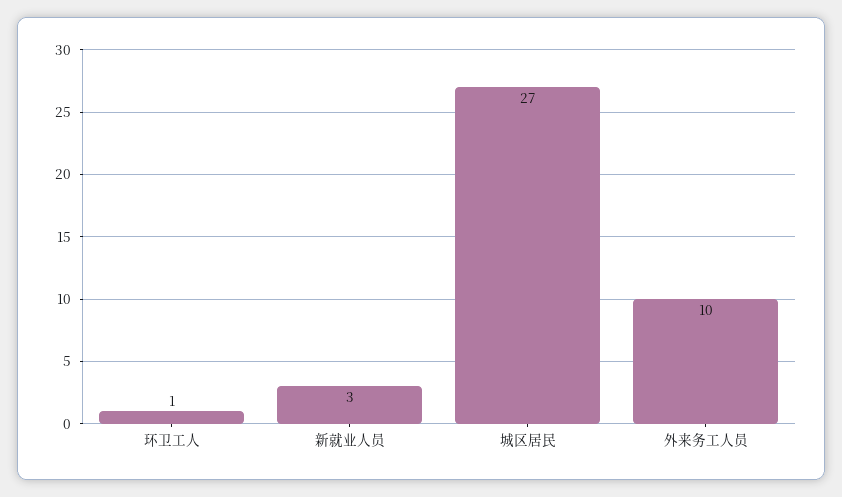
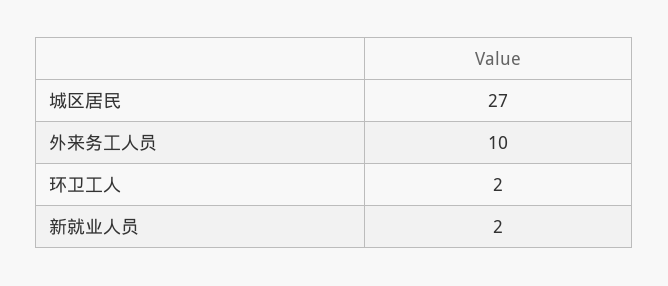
  {
-   "环卫工人": 1,
+   "环卫工人": 2,
-   "新就业人员": 3,
+   "新就业人员": 2,
    "城区居民": 27,
    "外来务工人员": 10
  }

